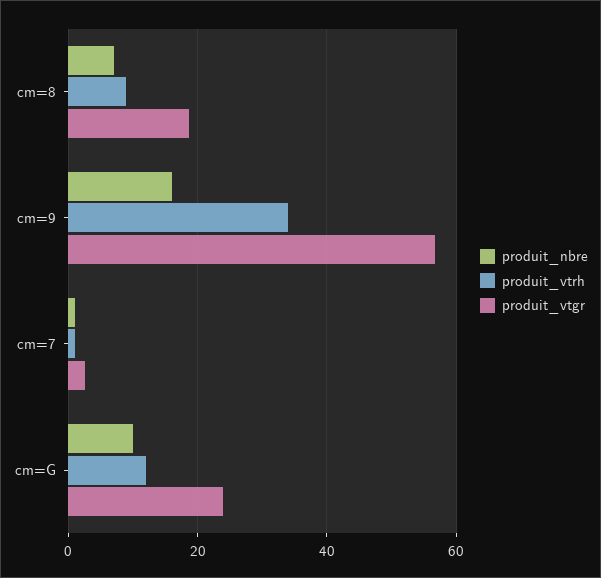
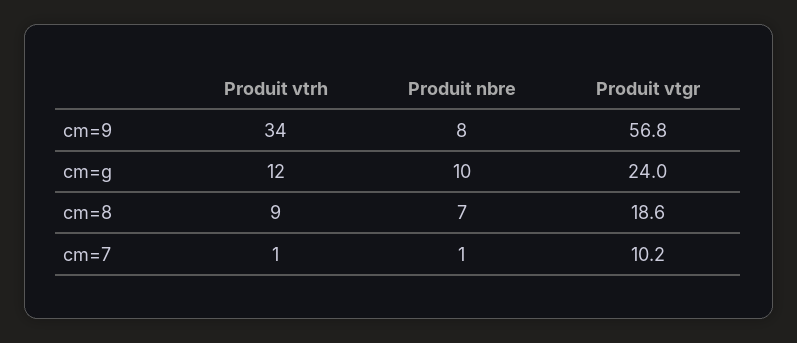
  {
    "produit_nbre": {
      "cm=8": 7,
-     "cm=9": 16,
+     "cm=9": 8,
      "cm=7": 1,
      "cm=G": 10
    },
    "produit_vtrh": {
      "cm=8": 9,
      "cm=9": 34,
      "cm=7": 1,
      "cm=G": 12
    },
    "produit_vtgr": {
      "cm=8": 18.6,
      "cm=9": 56.8,
-     "cm=7": 2,
+     "cm=7": 10.2,
      "cm=G": 24
    }
  }

